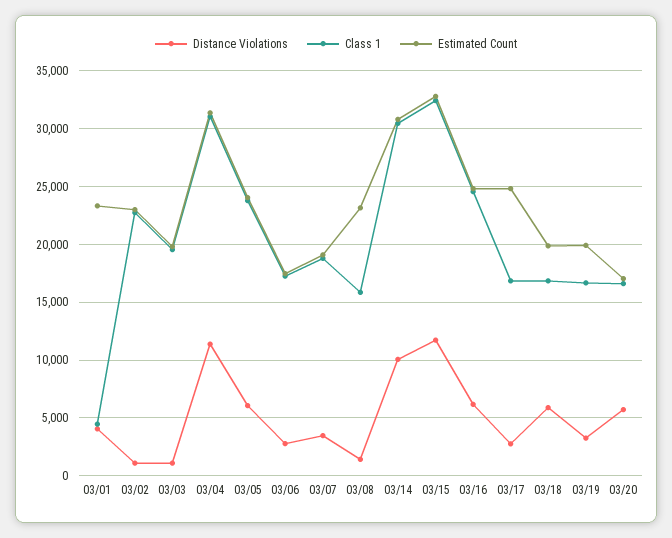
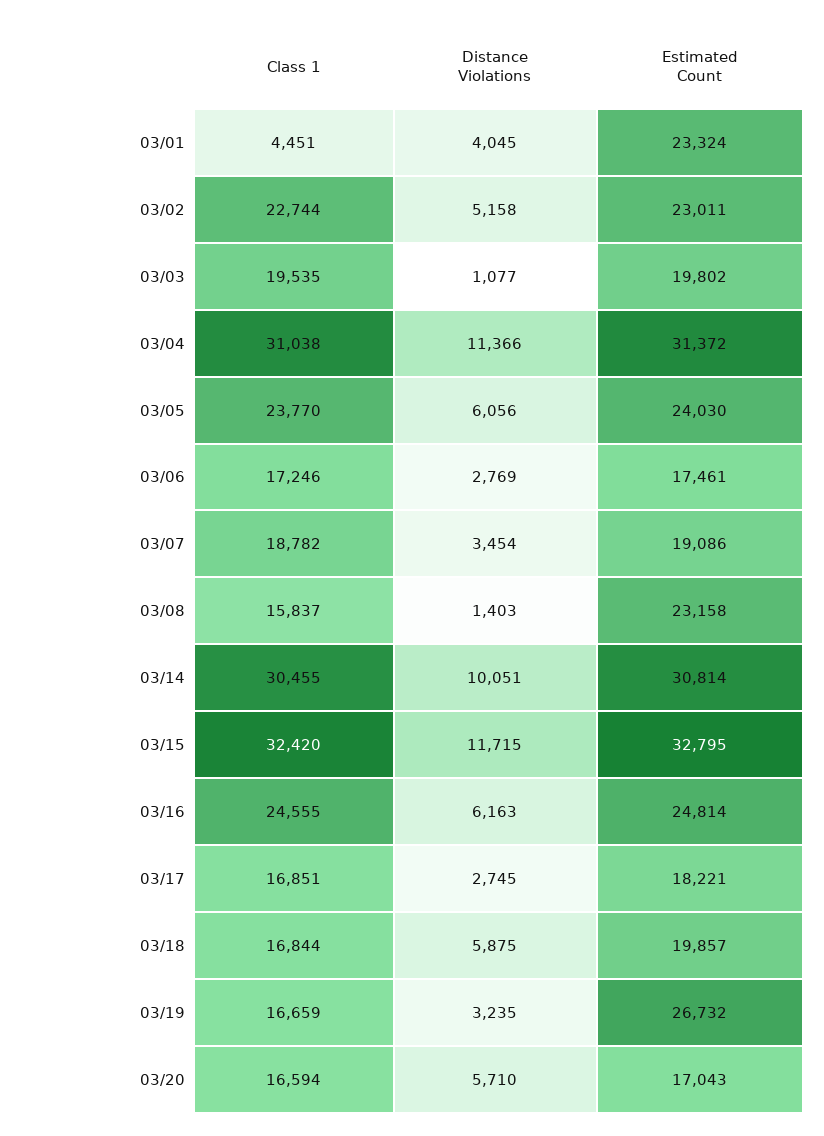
  {
    "Distance Violations": {
      "03/01": 4045,
-     "03/02": 1000,
+     "03/02": 5158,
      "03/03": 1077,
      "03/04": 11366,
      "03/05": 6056,
      "03/06": 2769,
      "03/07": 3454,
      "03/08": 1403,
      "03/14": 10051,
      "03/15": 11715,
      "03/16": 6163,
      "03/17": 2745,
      "03/18": 5875,
      "03/19": 3235,
      "03/20": 5710
    },
    "Class 1": {
      "03/01": 4451,
      "03/02": 22744,
      "03/03": 19535,
      "03/04": 31038,
      "03/05": 23770,
      "03/06": 17246,
      "03/07": 18782,
      "03/08": 15837,
      "03/14": 30455,
      "03/15": 32420,
      "03/16": 24555,
      "03/17": 16851,
      "03/18": 16844,
      "03/19": 16659,
      "03/20": 16594
    },
    "Estimated Count": {
      "03/01": 23324,
      "03/02": 23011,
      "03/03": 19802,
      "03/04": 31372,
      "03/05": 24030,
      "03/06": 17461,
      "03/07": 19086,
      "03/08": 23158,
      "03/14": 30814,
      "03/15": 32795,
      "03/16": 24814,
-     "03/17": 25000,
+     "03/17": 18221,
      "03/18": 19857,
-     "03/19": 20000,
+     "03/19": 26732,
      "03/20": 17043
    }
  }

